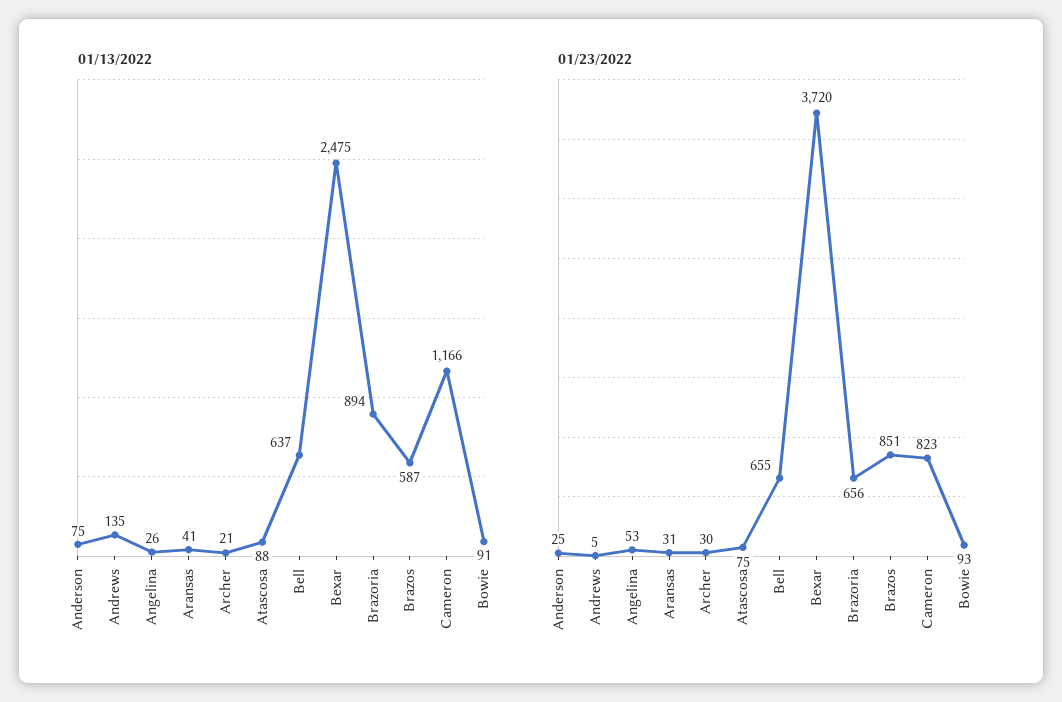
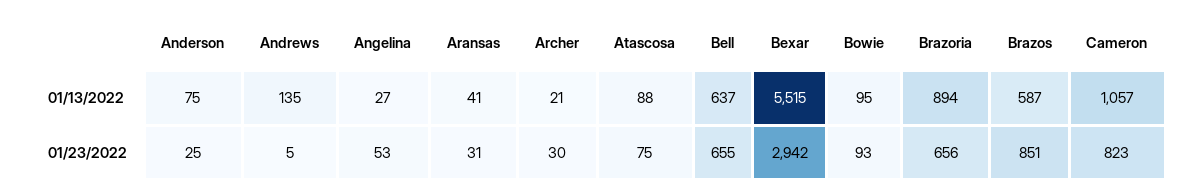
  {
    "01/13/2022": {
      "Anderson": 75,
      "Andrews": 135,
-     "Angelina": 26,
+     "Angelina": 27,
      "Aransas": 41,
      "Archer": 21,
      "Atascosa": 88,
      "Bell": 637,
-     "Bexar": 2475,
+     "Bexar": 5515,
      "Brazoria": 894,
      "Brazos": 587,
-     "Cameron": 1166,
+     "Cameron": 1057,
-     "Bowie": 91
+     "Bowie": 95
    },
    "01/23/2022": {
      "Anderson": 25,
      "Andrews": 5,
      "Angelina": 53,
      "Aransas": 31,
      "Archer": 30,
      "Atascosa": 75,
      "Bell": 655,
-     "Bexar": 3720,
+     "Bexar": 2942,
      "Brazoria": 656,
      "Brazos": 851,
      "Cameron": 823,
      "Bowie": 93
    }
  }

